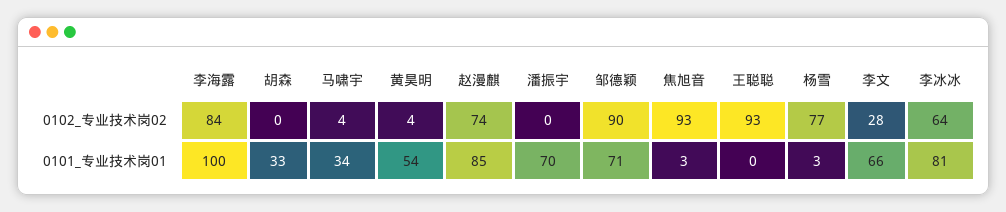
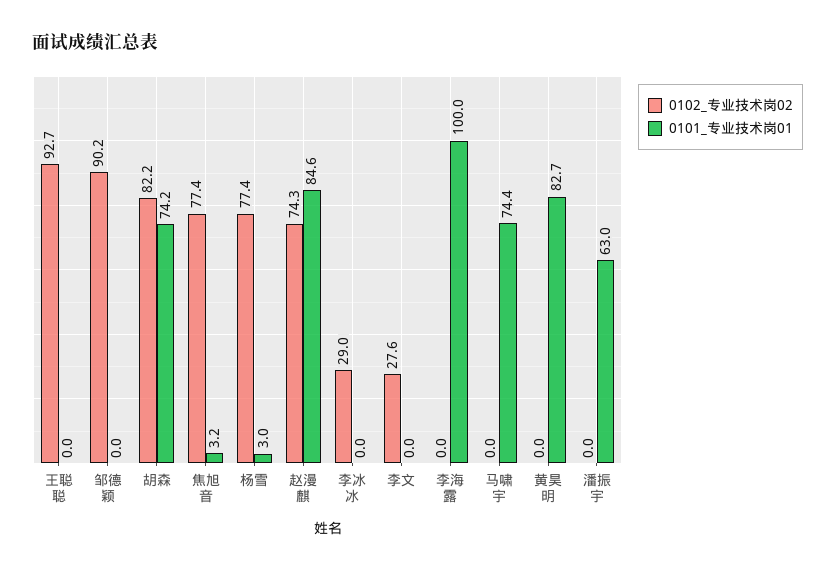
  {
    "0102_专业技术岗02": {
-     "李海露": 84,
+     "李海露": 0,
-     "胡森": 0,
+     "胡森": 82.2,
-     "马啸宇": 4,
+     "马啸宇": 0,
-     "黄昊明": 4,
+     "黄昊明": 0,
      "赵漫麒": 74.3,
      "潘振宇": 0,
      "邹德颖": 90.2,
-     "焦旭音": 93,
+     "焦旭音": 77.4,
      "王聪聪": 92.7,
      "杨雪": 77.4,
      "李文": 27.6,
-     "李冰冰": 64
+     "李冰冰": 29
    },
    "0101_专业技术岗01": {
      "李海露": 100,
-     "胡森": 33,
+     "胡森": 74.2,
-     "马啸宇": 34,
+     "马啸宇": 74.4,
-     "黄昊明": 54,
+     "黄昊明": 82.7,
      "赵漫麒": 84.6,
-     "潘振宇": 70,
+     "潘振宇": 63,
-     "邹德颖": 71,
+     "邹德颖": 0,
      "焦旭音": 3.2,
      "王聪聪": 0,
      "杨雪": 3,
-     "李文": 66,
+     "李文": 0,
-     "李冰冰": 81
+     "李冰冰": 0
    }
  }

